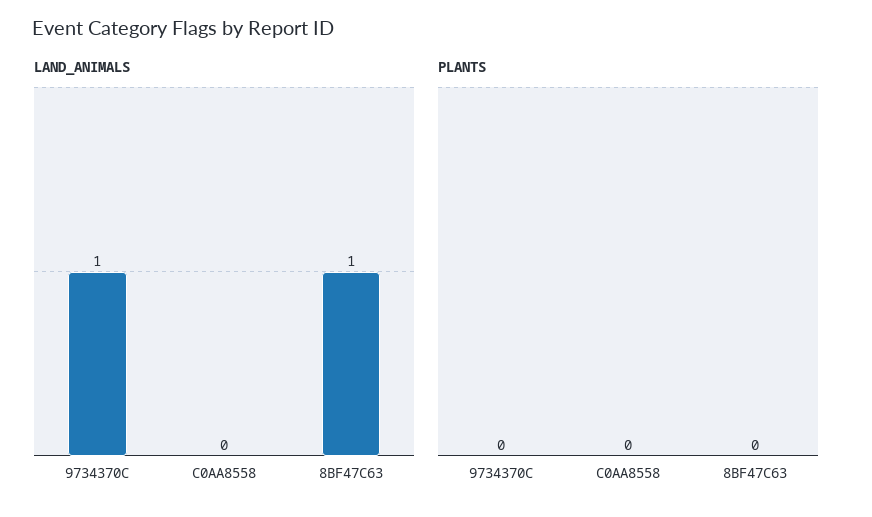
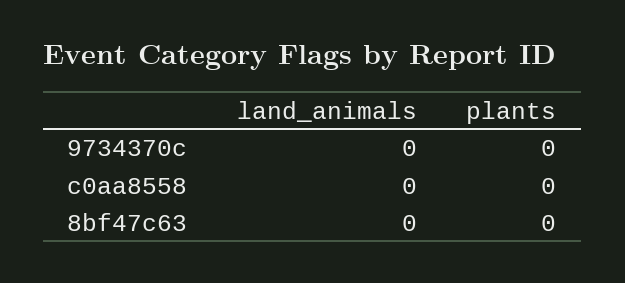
  {
    "LAND_ANIMALS": {
-     "9734370C": 1,
+     "9734370C": 0,
      "C0AA8558": 0,
-     "8BF47C63": 1
+     "8BF47C63": 0
    },
    "PLANTS": {
      "9734370C": 0,
      "C0AA8558": 0,
      "8BF47C63": 0
    }
  }

